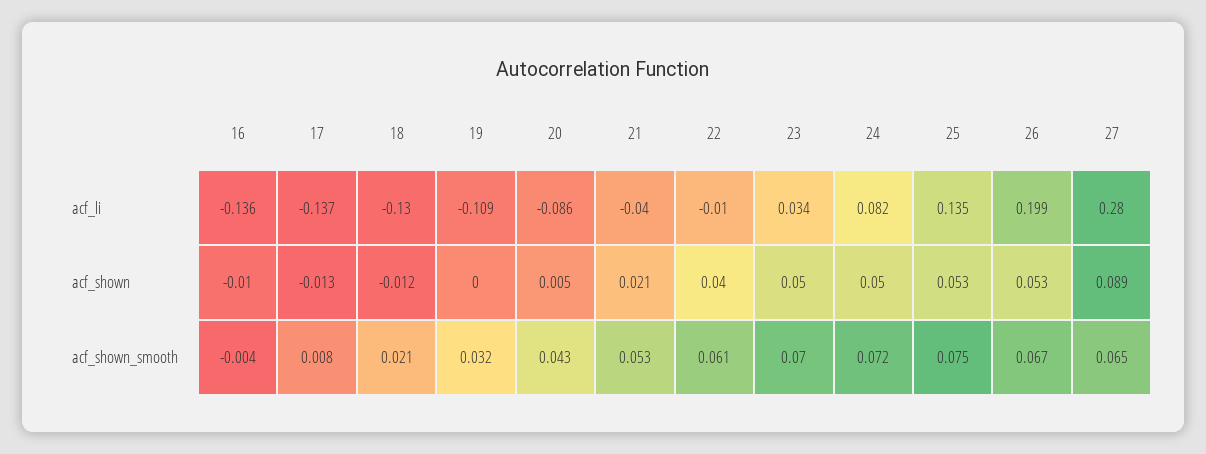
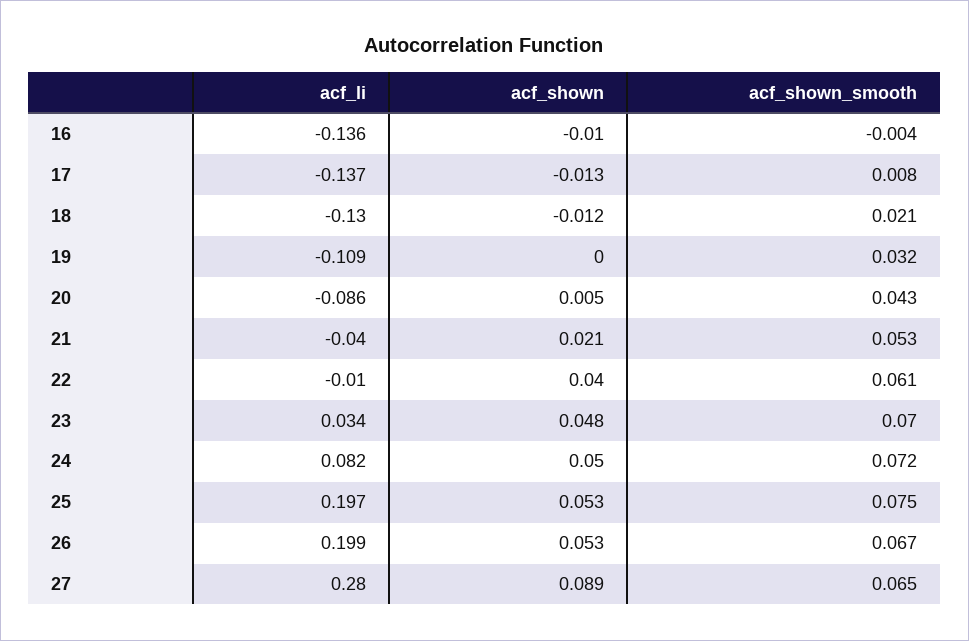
  {
    "16": {
      "acf_li": -0.136,
      "acf_shown": -0.01,
      "acf_shown_smooth": -0.004
    },
    "17": {
      "acf_li": -0.137,
      "acf_shown": -0.013,
      "acf_shown_smooth": 0.008
    },
    "18": {
      "acf_li": -0.13,
      "acf_shown": -0.012,
      "acf_shown_smooth": 0.021
    },
    "19": {
      "acf_li": -0.109,
      "acf_shown": 0,
      "acf_shown_smooth": 0.032
    },
    "20": {
      "acf_li": -0.086,
      "acf_shown": 0.005,
      "acf_shown_smooth": 0.043
    },
    "21": {
      "acf_li": -0.04,
      "acf_shown": 0.021,
      "acf_shown_smooth": 0.053
    },
    "22": {
      "acf_li": -0.01,
      "acf_shown": 0.04,
      "acf_shown_smooth": 0.061
    },
    "23": {
      "acf_li": 0.034,
-     "acf_shown": 0.05,
+     "acf_shown": 0.048,
      "acf_shown_smooth": 0.07
    },
    "24": {
      "acf_li": 0.082,
      "acf_shown": 0.05,
      "acf_shown_smooth": 0.072
    },
    "25": {
-     "acf_li": 0.135,
+     "acf_li": 0.197,
      "acf_shown": 0.053,
      "acf_shown_smooth": 0.075
    },
    "26": {
      "acf_li": 0.199,
      "acf_shown": 0.053,
      "acf_shown_smooth": 0.067
    },
    "27": {
      "acf_li": 0.28,
      "acf_shown": 0.089,
      "acf_shown_smooth": 0.065
    }
  }

